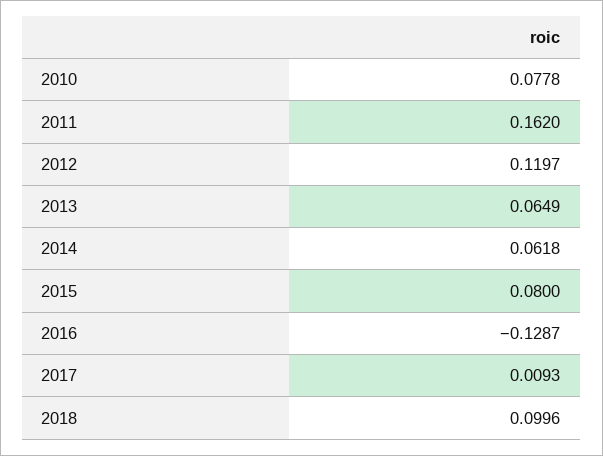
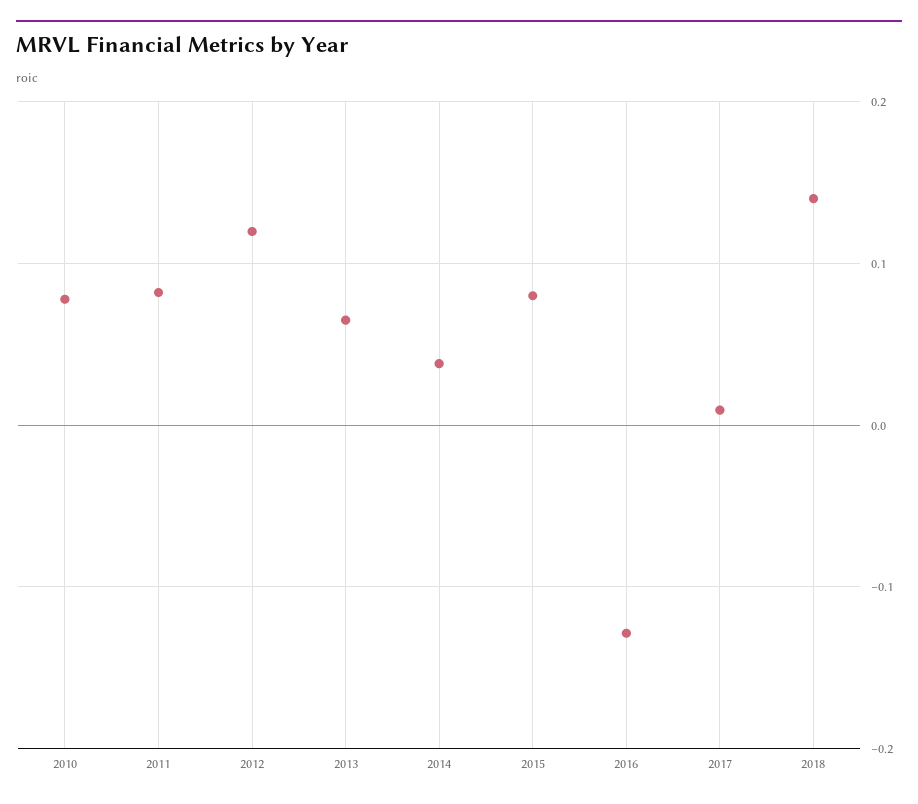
  {
    "2010": 0.0778,
-   "2011": 0.162,
+   "2011": 0.08,
    "2012": 0.1197,
    "2013": 0.0649,
-   "2014": 0.0618,
+   "2014": 0.04,
    "2015": 0.08,
    "2016": -0.1287,
    "2017": 0.0093,
-   "2018": 0.0996
+   "2018": 0.14
  }

